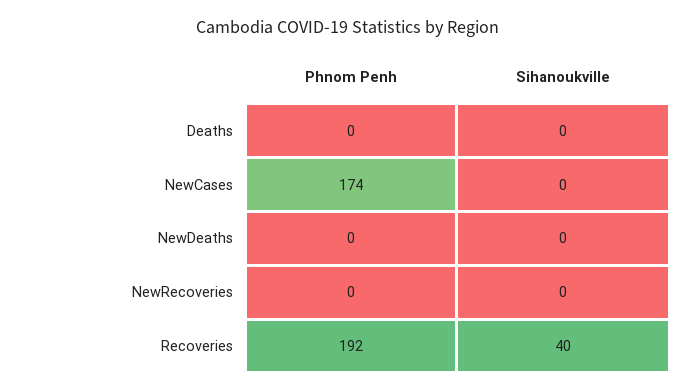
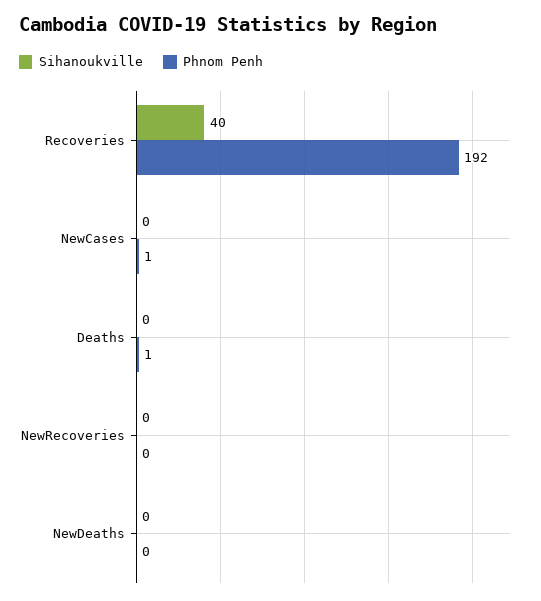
  {
    "Phnom Penh": {
-     "Deaths": 0,
+     "Deaths": 1,
-     "NewCases": 174,
+     "NewCases": 1,
      "NewDeaths": 0,
      "NewRecoveries": 0,
      "Recoveries": 192
    },
    "Sihanoukville": {
      "Deaths": 0,
      "NewCases": 0,
      "NewDeaths": 0,
      "NewRecoveries": 0,
      "Recoveries": 40
    }
  }

